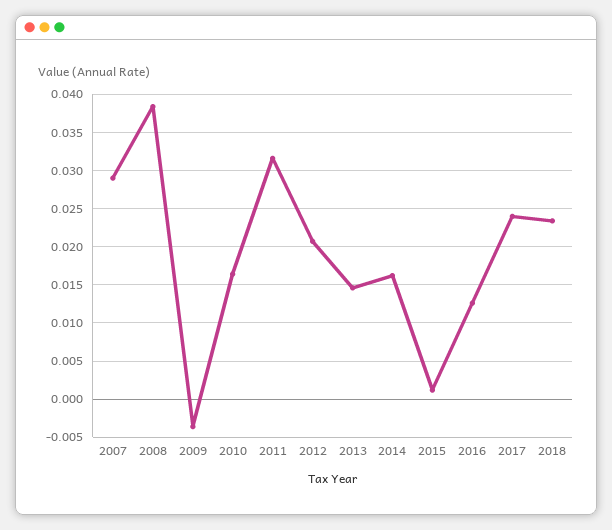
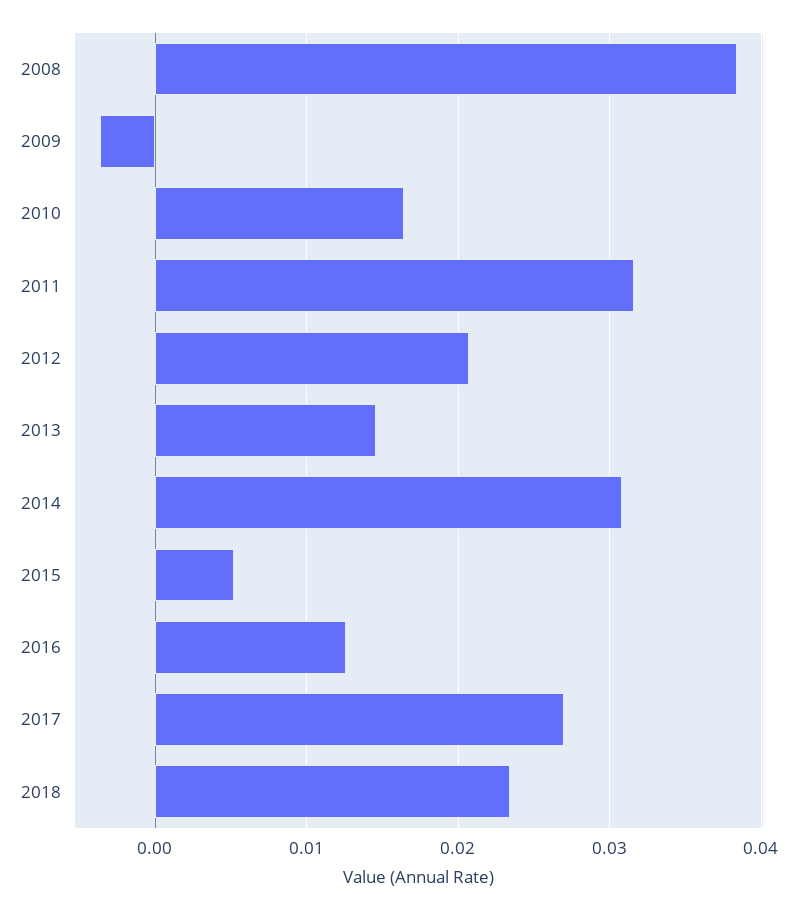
  {
-   "2007": 0.029,
    "2008": 0.038,
    "2009": -0.004,
    "2010": 0.016,
    "2011": 0.032,
    "2012": 0.021,
    "2013": 0.015,
-   "2014": 0.016,
+   "2014": 0.031,
-   "2015": 0.001,
+   "2015": 0.005,
    "2016": 0.013,
-   "2017": 0.024,
+   "2017": 0.027,
    "2018": 0.023
  }

